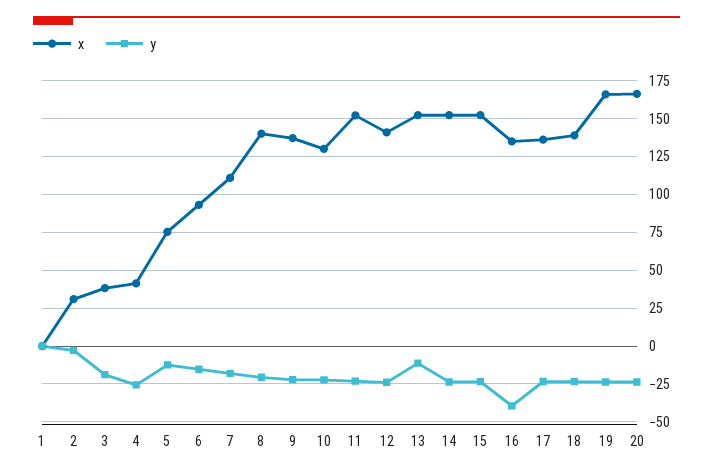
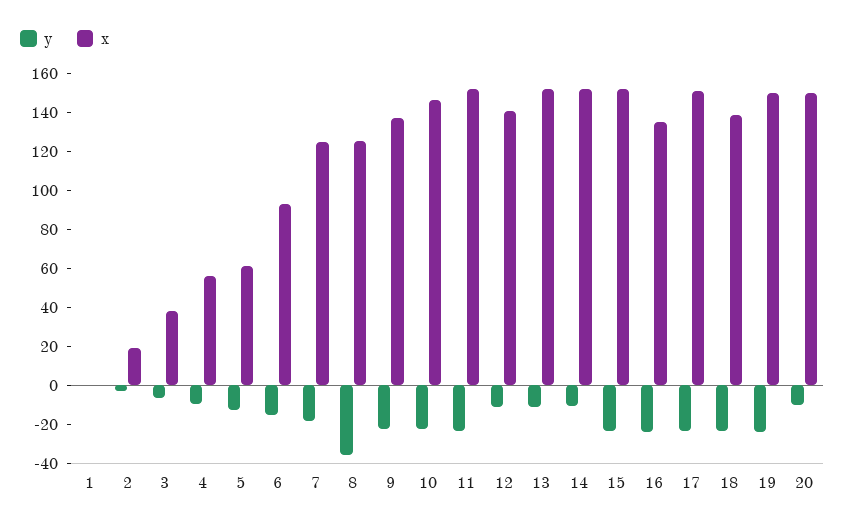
  {
    "x": {
      "1": 0,
-     "2": 30,
+     "2": 20,
      "3": 40,
-     "4": 40,
+     "4": 55,
-     "5": 75,
+     "5": 60,
      "6": 95,
-     "7": 110,
+     "7": 125,
-     "8": 140,
+     "8": 125,
      "9": 135,
-     "10": 130,
+     "10": 145,
      "11": 150,
      "12": 140,
      "13": 150,
      "14": 150,
      "15": 150,
      "16": 135,
-     "17": 135,
+     "17": 150,
      "18": 140,
-     "19": 165,
+     "19": 150,
-     "20": 165
+     "20": 150
    },
    "y": {
      "1": 0,
      "2": -5,
-     "3": -20,
+     "3": -5,
-     "4": -25,
+     "4": -10,
      "5": -10,
      "6": -15,
      "7": -20,
-     "8": -20,
+     "8": -35,
      "9": -20,
      "10": -20,
      "11": -25,
-     "12": -25,
+     "12": -10,
      "13": -10,
-     "14": -25,
+     "14": -10,
      "15": -25,
-     "16": -40,
+     "16": -25,
      "17": -25,
      "18": -25,
      "19": -25,
-     "20": -25
+     "20": -10
    }
  }

